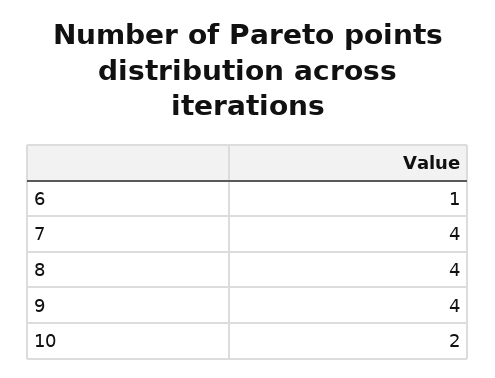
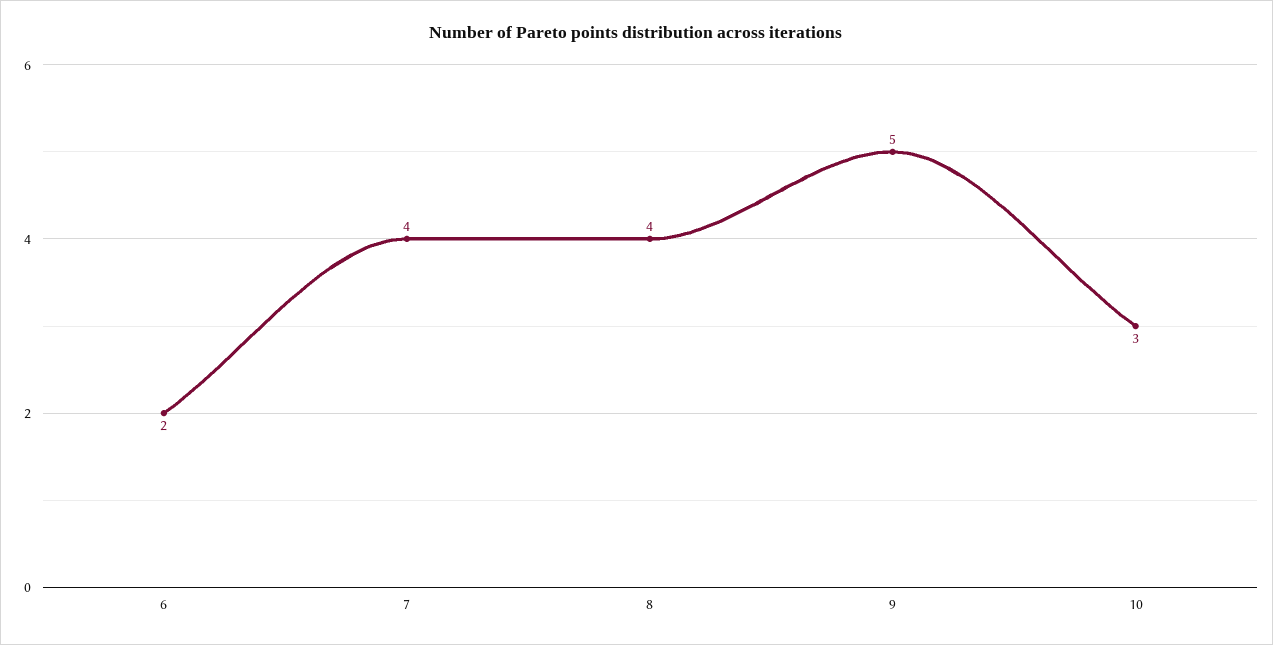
  {
-   "6": 1,
+   "6": 2,
    "7": 4,
    "8": 4,
-   "9": 4,
+   "9": 5,
-   "10": 2
+   "10": 3
  }

